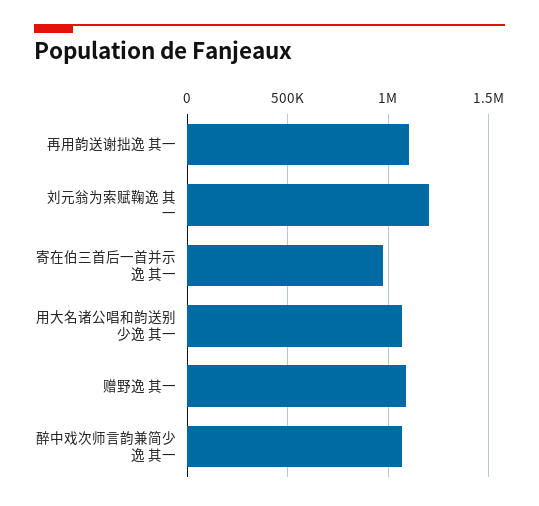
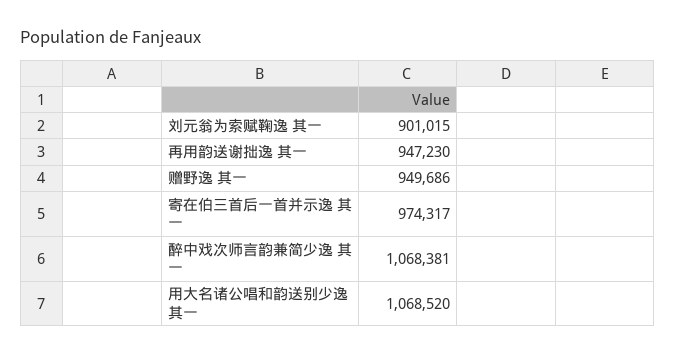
  {
-   "再用韵送谢拙逸 其一": 1100000,
+   "再用韵送谢拙逸 其一": 947230,
-   "刘元翁为索赋鞠逸 其一": 1200000,
+   "刘元翁为索赋鞠逸 其一": 901015,
    "寄在伯三首后一首并示逸 其一": 974317,
    "用大名诸公唱和韵送别少逸 其一": 1068520,
-   "赠野逸 其一": 1100000,
+   "赠野逸 其一": 949686,
    "醉中戏次师言韵兼简少逸 其一": 1068381
  }

